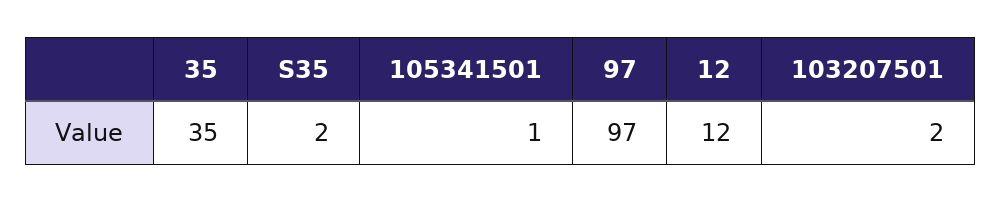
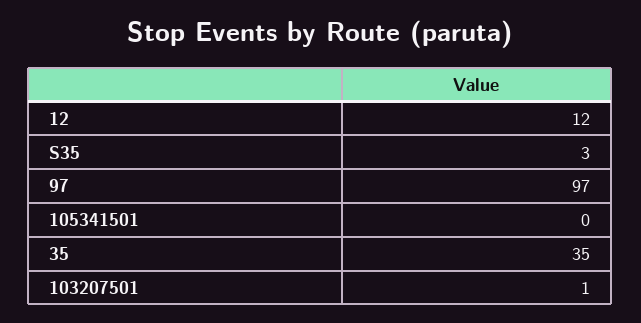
  {
    "35": 35,
-   "S35": 2,
+   "S35": 3,
-   "105341501": 1,
+   "105341501": 0,
    "97": 97,
    "12": 12,
-   "103207501": 2
+   "103207501": 1
  }

